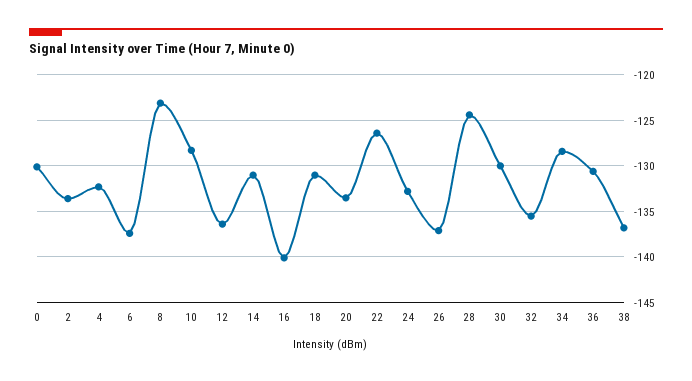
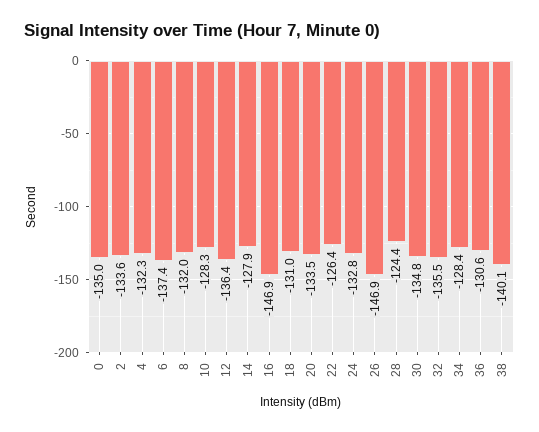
  {
-   "0": -130,
+   "0": -135,
    "2": -133.6,
    "4": -132.3,
    "6": -137.4,
-   "8": -123,
+   "8": -132,
    "10": -128.3,
    "12": -136.4,
-   "14": -131,
+   "14": -127.9,
-   "16": -140,
+   "16": -146.9,
    "18": -131,
    "20": -133.5,
    "22": -126.4,
    "24": -132.8,
-   "26": -137,
+   "26": -146.9,
    "28": -124.4,
-   "30": -130,
+   "30": -134.8,
    "32": -135.5,
    "34": -128.4,
    "36": -130.6,
-   "38": -137
+   "38": -140.1
  }

